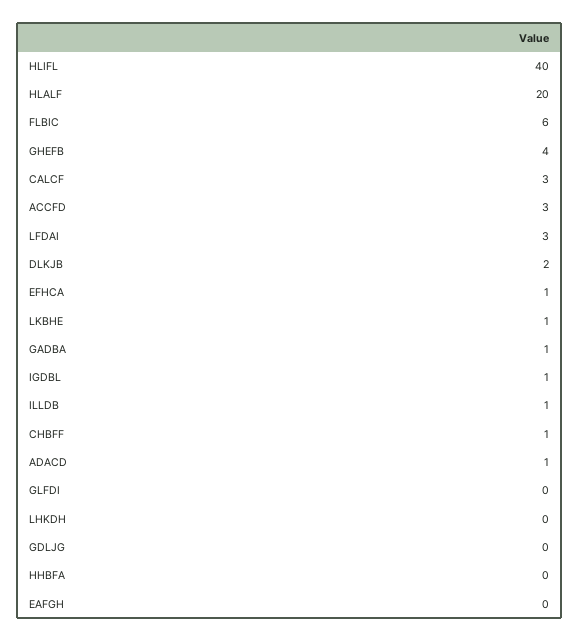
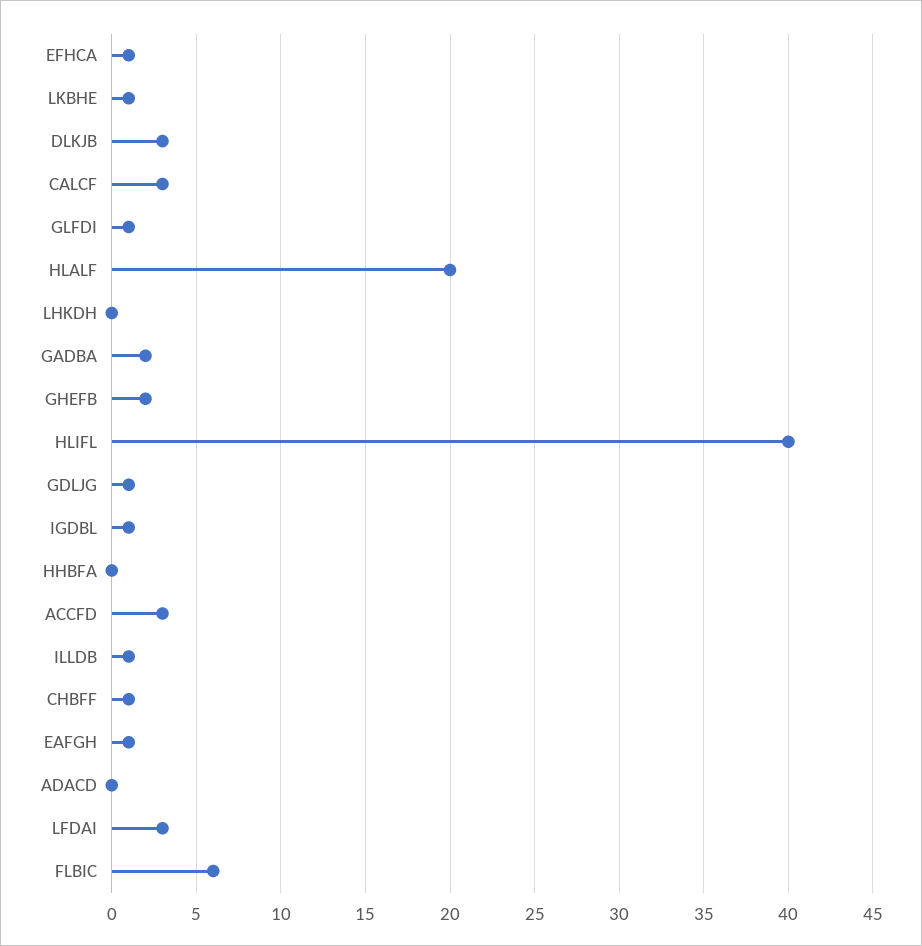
  {
    "HLIFL": 40,
    "HLALF": 20,
    "FLBIC": 6,
-   "GHEFB": 4,
+   "GHEFB": 2,
    "CALCF": 3,
    "ACCFD": 3,
    "LFDAI": 3,
-   "DLKJB": 2,
+   "DLKJB": 3,
    "EFHCA": 1,
    "LKBHE": 1,
-   "GADBA": 1,
+   "GADBA": 2,
    "IGDBL": 1,
    "ILLDB": 1,
    "CHBFF": 1,
-   "ADACD": 1,
+   "ADACD": 0,
-   "GLFDI": 0,
+   "GLFDI": 1,
    "LHKDH": 0,
-   "GDLJG": 0,
+   "GDLJG": 1,
    "HHBFA": 0,
-   "EAFGH": 0
+   "EAFGH": 1
  }

